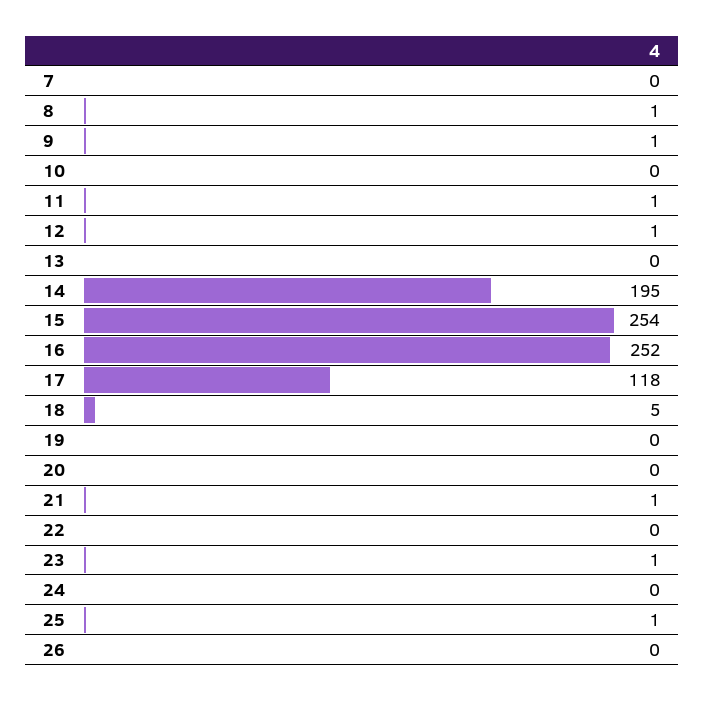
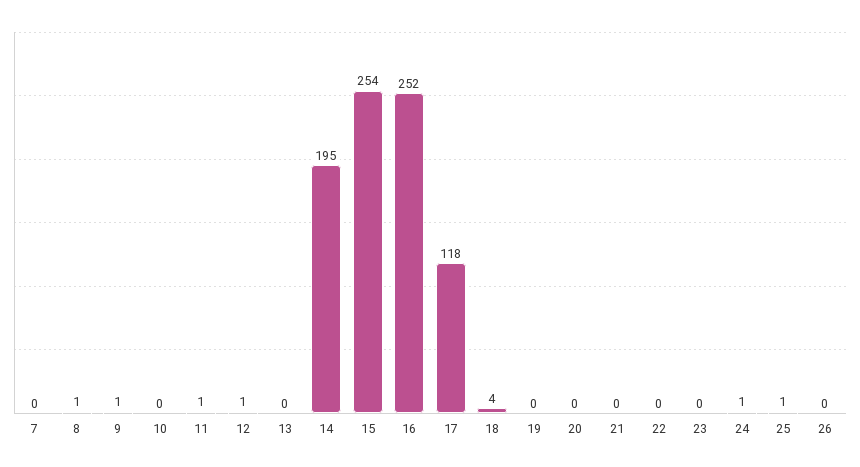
  {
    "7": 0,
    "8": 1,
    "9": 1,
    "10": 0,
    "11": 1,
    "12": 1,
    "13": 0,
    "14": 195,
    "15": 254,
    "16": 252,
    "17": 118,
-   "18": 5,
+   "18": 4,
    "19": 0,
    "20": 0,
-   "21": 1,
+   "21": 0,
    "22": 0,
-   "23": 1,
+   "23": 0,
-   "24": 0,
+   "24": 1,
    "25": 1,
    "26": 0
  }

